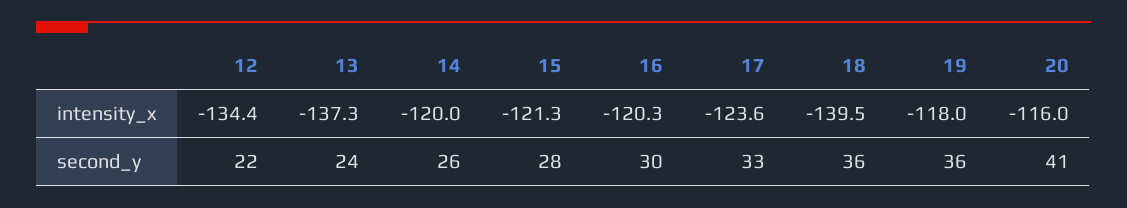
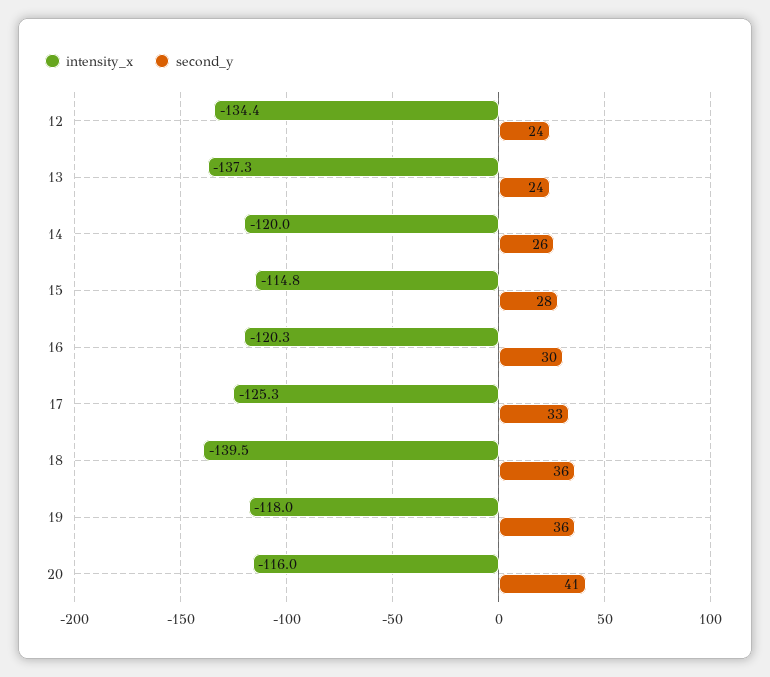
  {
    "intensity_x": {
      "12": -134.4,
      "13": -137.3,
      "14": -120,
-     "15": -121.3,
+     "15": -114.8,
      "16": -120.3,
-     "17": -123.6,
+     "17": -125.3,
      "18": -139.5,
      "19": -118,
      "20": -116
    },
    "second_y": {
-     "12": 22,
+     "12": 24,
      "13": 24,
      "14": 26,
      "15": 28,
      "16": 30,
      "17": 33,
      "18": 36,
      "19": 36,
      "20": 41
    }
  }

